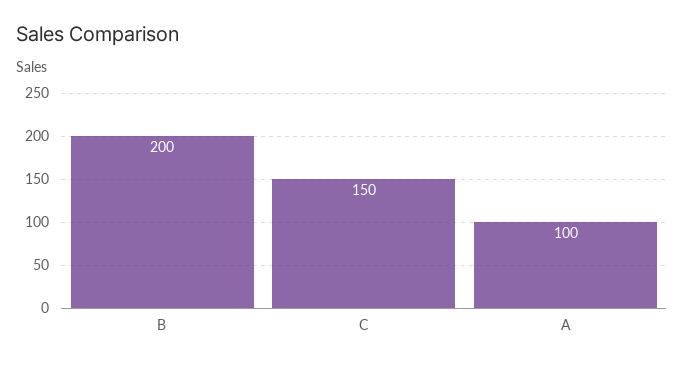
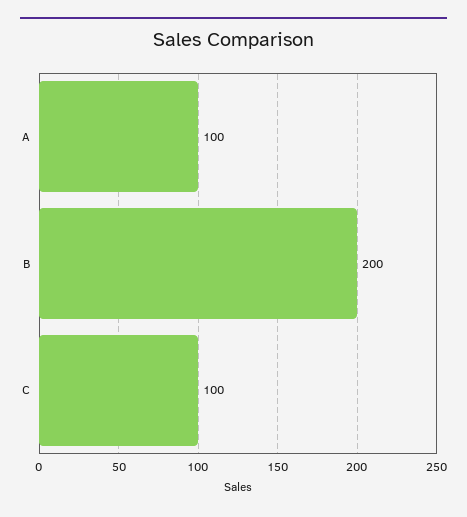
  {
    "B": 200,
-   "C": 150,
+   "C": 100,
    "A": 100
  }

